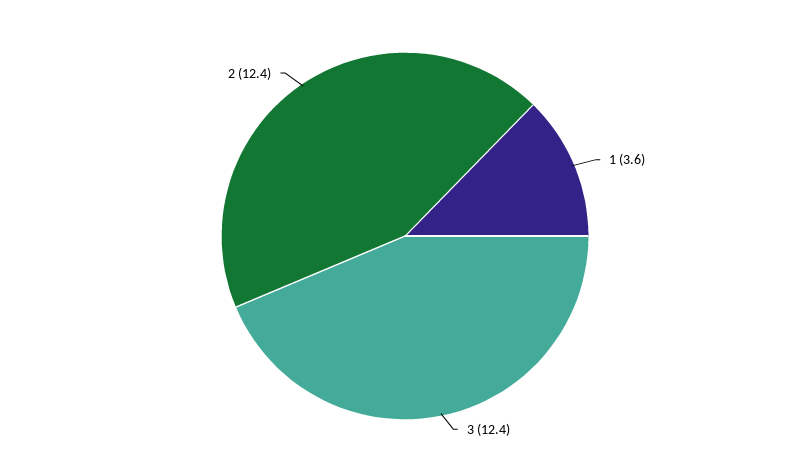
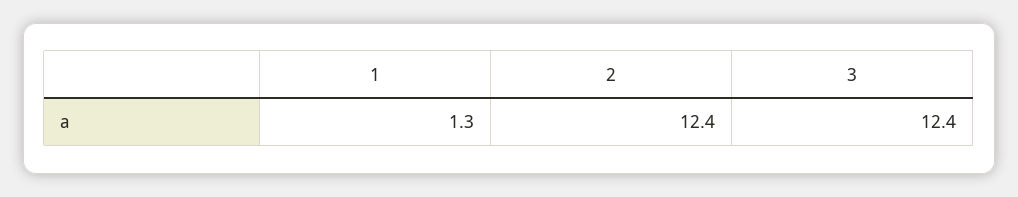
  {
-   "1": 3.6,
+   "1": 1.3,
    "3": 12.4,
    "2": 12.4
  }

